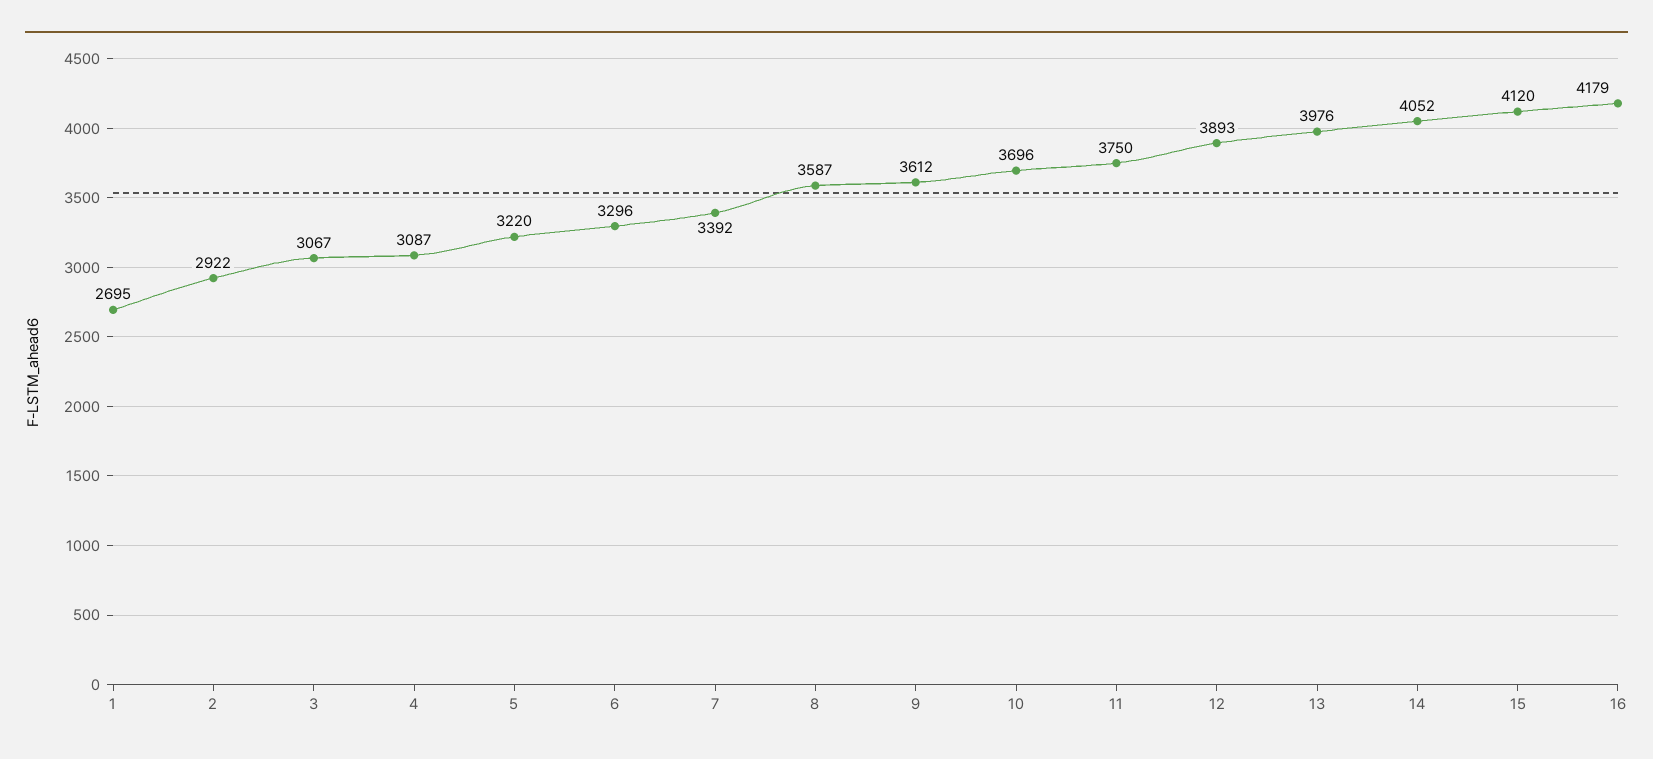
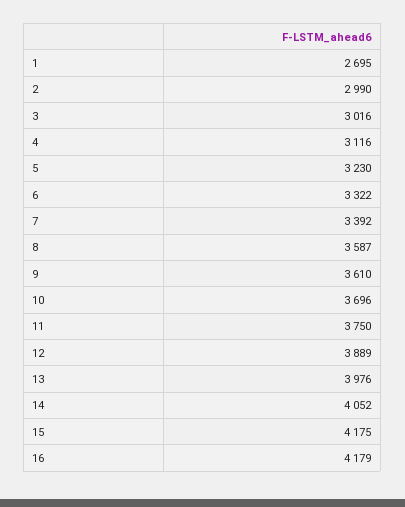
  {
    "1": 2695,
-   "2": 2922,
+   "2": 2990,
-   "3": 3067,
+   "3": 3016,
-   "4": 3087,
+   "4": 3116,
-   "5": 3220,
+   "5": 3230,
-   "6": 3296,
+   "6": 3322,
    "7": 3392,
    "8": 3587,
-   "9": 3612,
+   "9": 3610,
    "10": 3696,
    "11": 3750,
-   "12": 3893,
+   "12": 3889,
    "13": 3976,
    "14": 4052,
-   "15": 4120,
+   "15": 4175,
    "16": 4179
  }

